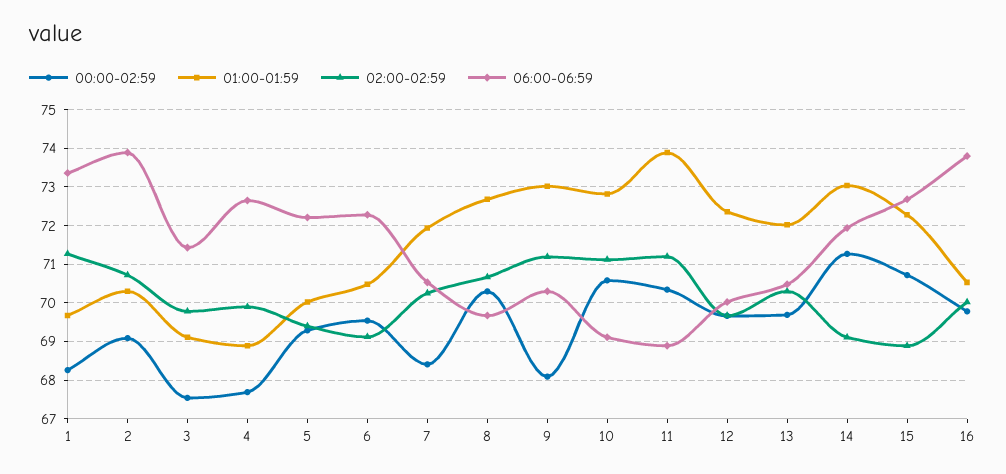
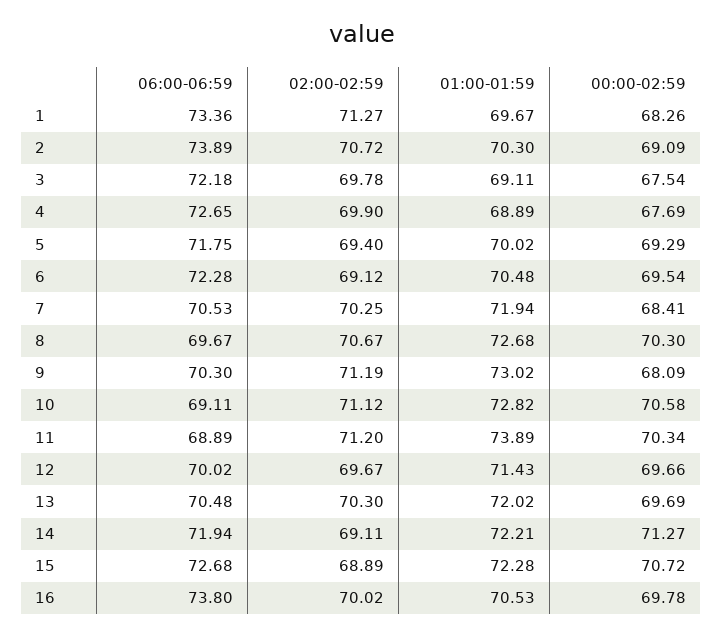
  {
    "00:00-02:59": {
      "1": 68.26,
      "2": 69.09,
      "3": 67.54,
      "4": 67.69,
      "5": 69.29,
      "6": 69.54,
      "7": 68.41,
      "8": 70.3,
      "9": 68.09,
      "10": 70.58,
      "11": 70.34,
      "12": 69.66,
      "13": 69.69,
      "14": 71.27,
      "15": 70.72,
      "16": 69.78
    },
    "01:00-01:59": {
      "1": 69.67,
      "2": 70.3,
      "3": 69.11,
      "4": 68.89,
      "5": 70.02,
      "6": 70.48,
      "7": 71.94,
      "8": 72.68,
      "9": 73.02,
      "10": 72.82,
      "11": 73.89,
-     "12": 72.4,
+     "12": 71.43,
      "13": 72.02,
-     "14": 73,
+     "14": 72.21,
      "15": 72.28,
      "16": 70.53
    },
    "02:00-02:59": {
      "1": 71.27,
      "2": 70.72,
      "3": 69.78,
      "4": 69.9,
      "5": 69.4,
      "6": 69.12,
      "7": 70.25,
      "8": 70.67,
      "9": 71.19,
      "10": 71.12,
      "11": 71.2,
      "12": 69.67,
      "13": 70.3,
      "14": 69.11,
      "15": 68.89,
      "16": 70.02
    },
    "06:00-06:59": {
      "1": 73.36,
      "2": 73.89,
-     "3": 71.4,
+     "3": 72.18,
      "4": 72.65,
-     "5": 72.2,
+     "5": 71.75,
      "6": 72.28,
      "7": 70.53,
      "8": 69.67,
      "9": 70.3,
      "10": 69.11,
      "11": 68.89,
      "12": 70.02,
      "13": 70.48,
      "14": 71.94,
      "15": 72.68,
      "16": 73.8
    }
  }

